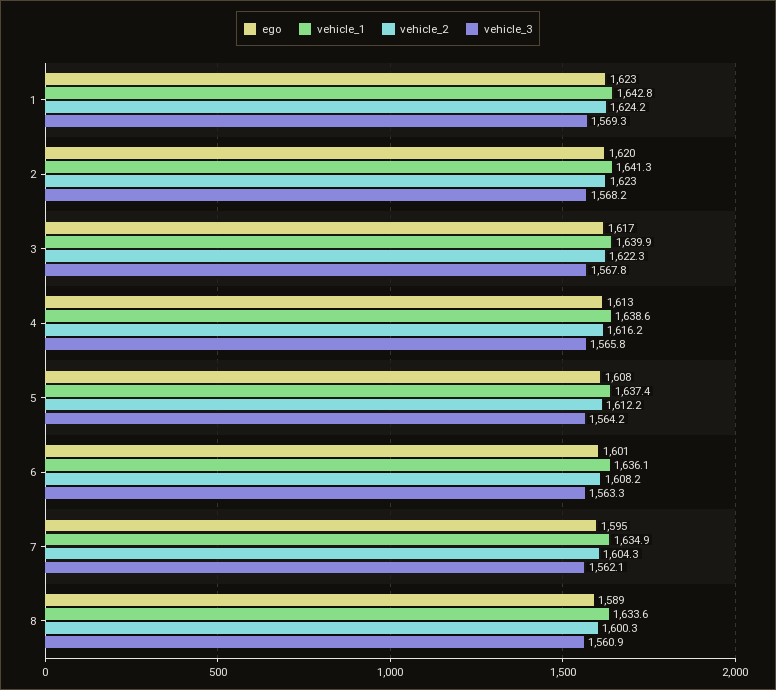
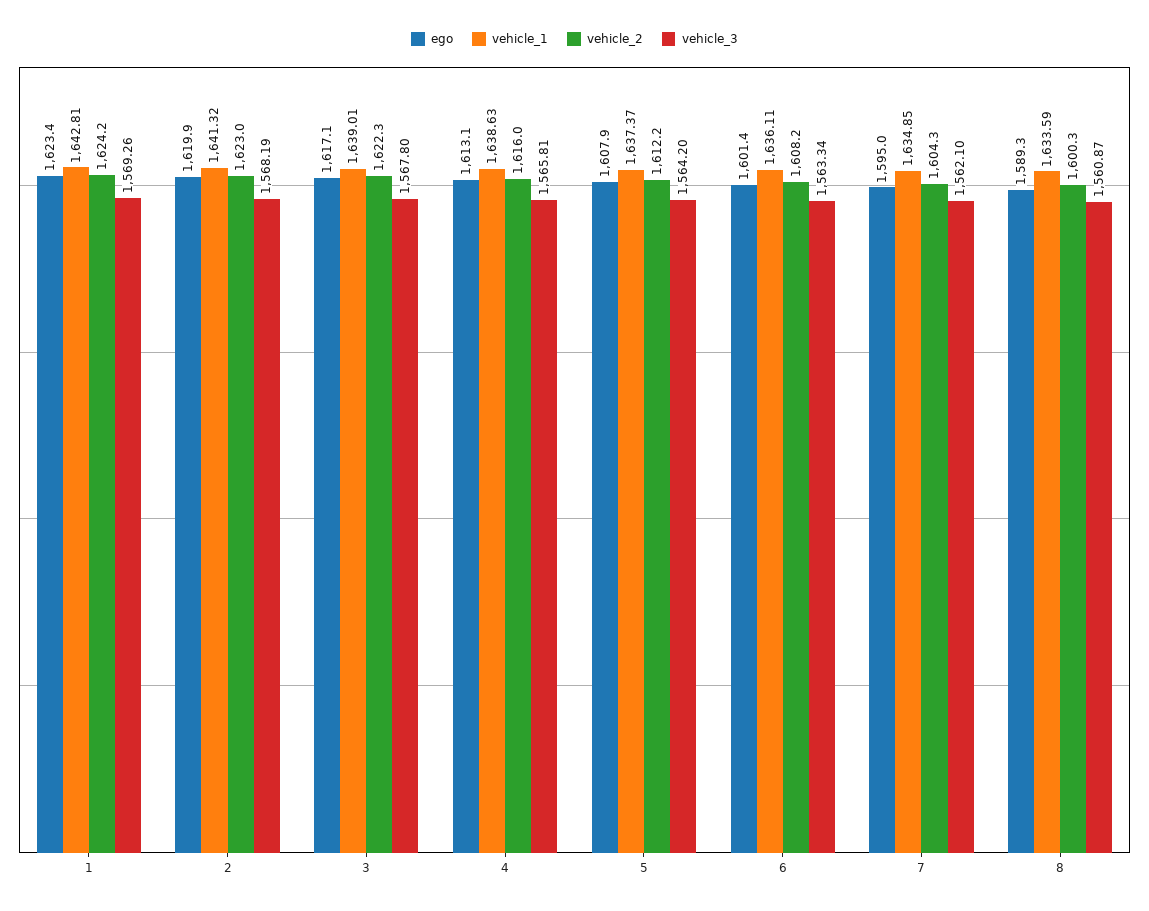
  {
    "ego": {
      "1": 1623.4,
      "2": 1619.9,
      "3": 1617.1,
      "4": 1613.1,
      "5": 1607.9,
      "6": 1601.4,
      "7": 1595,
      "8": 1589.3
    },
    "vehicle_1": {
      "1": 1642.81,
      "2": 1641.32,
-     "3": 1639.9,
+     "3": 1639.01,
      "4": 1638.63,
      "5": 1637.37,
      "6": 1636.11,
      "7": 1634.85,
      "8": 1633.59
    },
    "vehicle_2": {
      "1": 1624.2,
      "2": 1623,
      "3": 1622.3,
-     "4": 1616.2,
+     "4": 1616,
      "5": 1612.2,
      "6": 1608.2,
      "7": 1604.3,
      "8": 1600.3
    },
    "vehicle_3": {
      "1": 1569.26,
      "2": 1568.19,
      "3": 1567.8,
      "4": 1565.81,
      "5": 1564.2,
      "6": 1563.34,
      "7": 1562.1,
      "8": 1560.87
    }
  }

